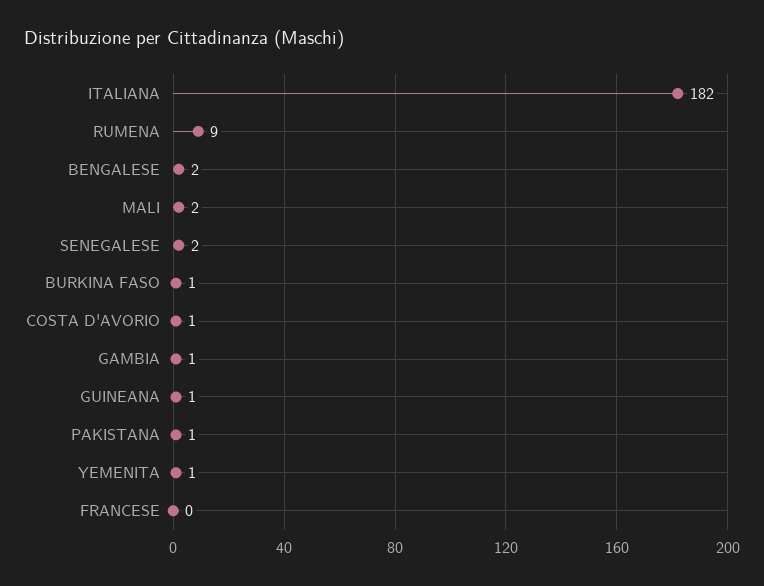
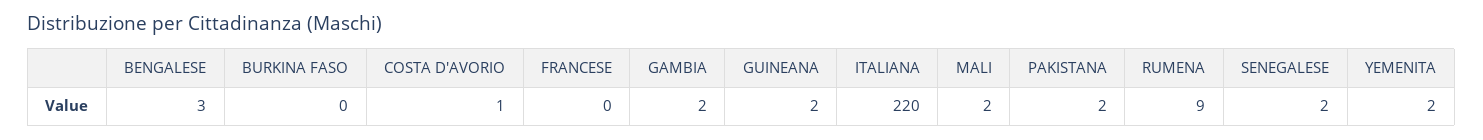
  {
-   "ITALIANA": 182,
+   "ITALIANA": 220,
    "RUMENA": 9,
-   "BENGALESE": 2,
+   "BENGALESE": 3,
    "MALI": 2,
    "SENEGALESE": 2,
-   "BURKINA FASO": 1,
+   "BURKINA FASO": 0,
    "COSTA D'AVORIO": 1,
-   "GAMBIA": 1,
+   "GAMBIA": 2,
-   "GUINEANA": 1,
+   "GUINEANA": 2,
-   "PAKISTANA": 1,
+   "PAKISTANA": 2,
-   "YEMENITA": 1,
+   "YEMENITA": 2,
    "FRANCESE": 0
  }

